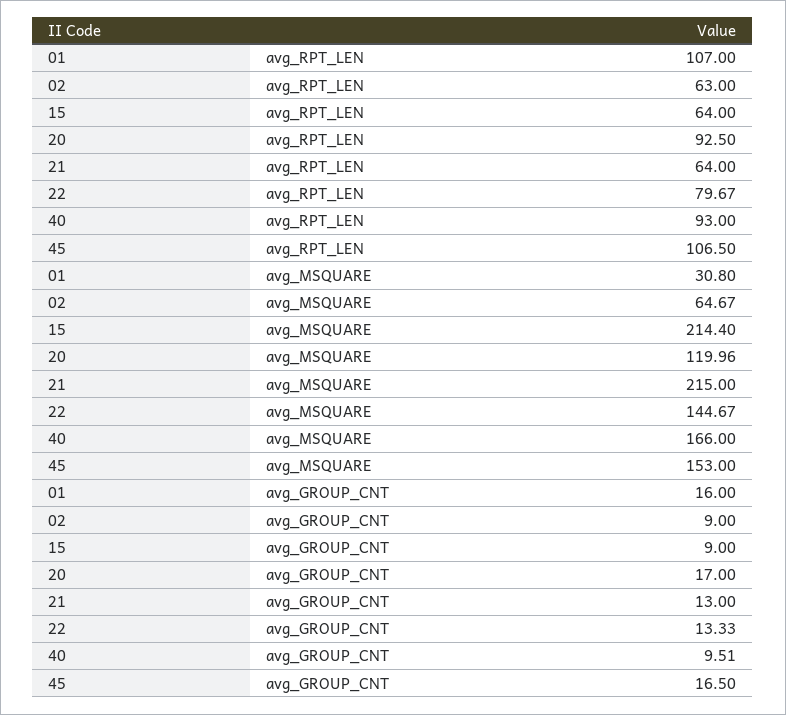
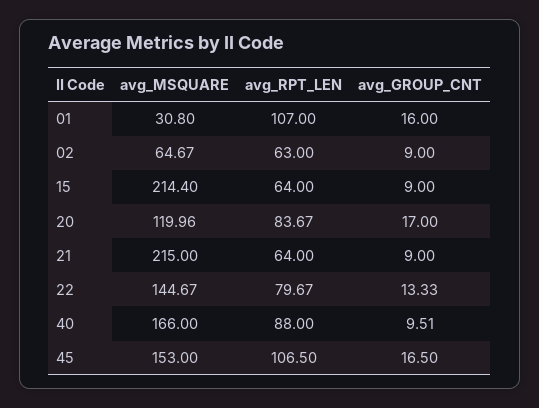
  {
    "01": {
      "avg_RPT_LEN": 107,
      "avg_MSQUARE": 30.8,
      "avg_GROUP_CNT": 16
    },
    "02": {
      "avg_RPT_LEN": 63,
      "avg_MSQUARE": 64.67,
      "avg_GROUP_CNT": 9
    },
    "15": {
      "avg_RPT_LEN": 64,
      "avg_MSQUARE": 214.4,
      "avg_GROUP_CNT": 9
    },
    "20": {
-     "avg_RPT_LEN": 92.5,
+     "avg_RPT_LEN": 83.67,
      "avg_MSQUARE": 119.96,
      "avg_GROUP_CNT": 17
    },
    "21": {
      "avg_RPT_LEN": 64,
      "avg_MSQUARE": 215,
-     "avg_GROUP_CNT": 13
+     "avg_GROUP_CNT": 9
    },
    "22": {
      "avg_RPT_LEN": 79.67,
      "avg_MSQUARE": 144.67,
      "avg_GROUP_CNT": 13.33
    },
    "40": {
-     "avg_RPT_LEN": 93,
+     "avg_RPT_LEN": 88,
      "avg_MSQUARE": 166,
      "avg_GROUP_CNT": 9.51
    },
    "45": {
      "avg_RPT_LEN": 106.5,
      "avg_MSQUARE": 153,
      "avg_GROUP_CNT": 16.5
    }
  }

